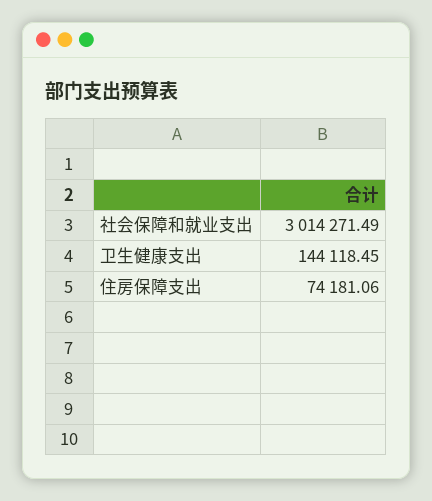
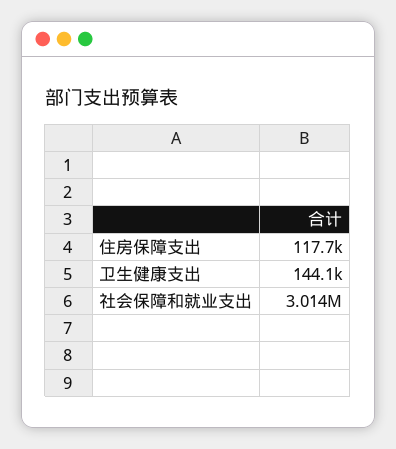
  {
    "社会保障和就业支出": 3014271.49,
    "卫生健康支出": 144118.45,
-   "住房保障支出": 74181.06
+   "住房保障支出": 117700
  }

